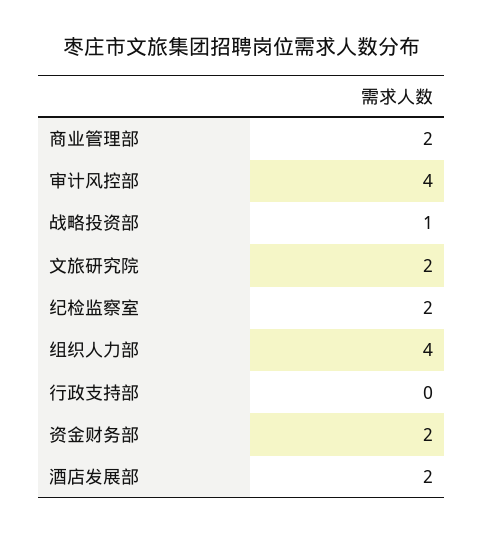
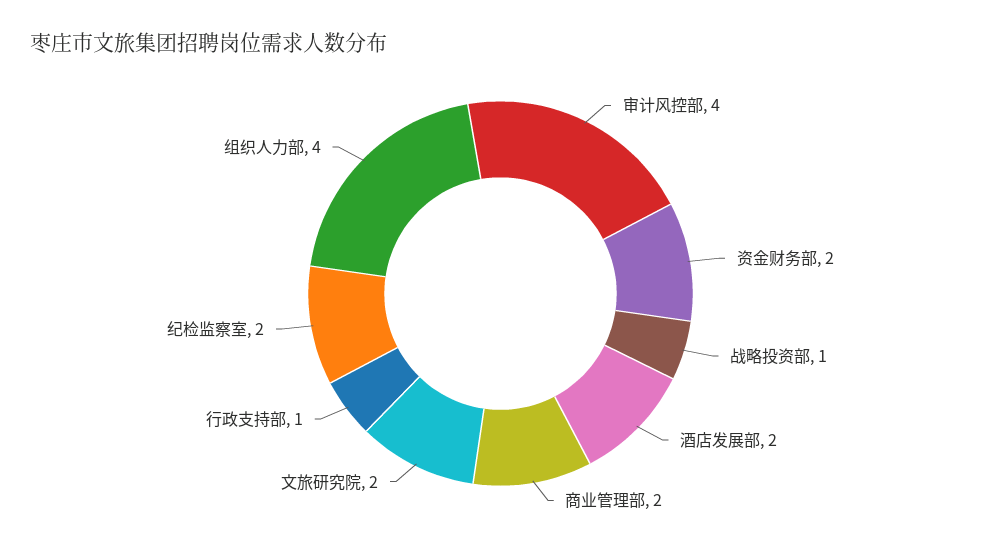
  {
    "商业管理部": 2,
    "审计风控部": 4,
    "战略投资部": 1,
    "文旅研究院": 2,
    "纪检监察室": 2,
    "组织人力部": 4,
-   "行政支持部": 0,
+   "行政支持部": 1,
    "资金财务部": 2,
    "酒店发展部": 2
  }

